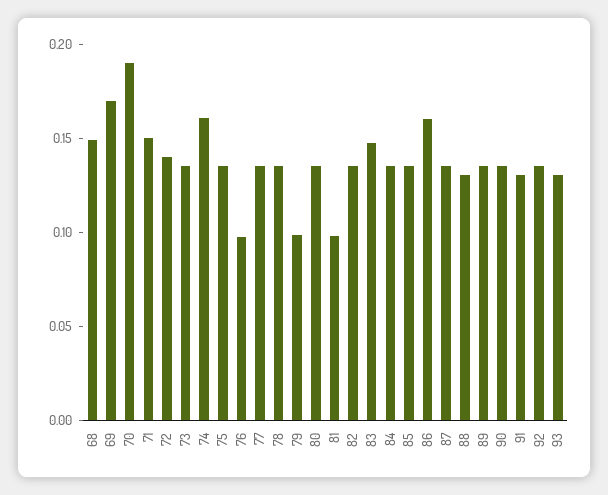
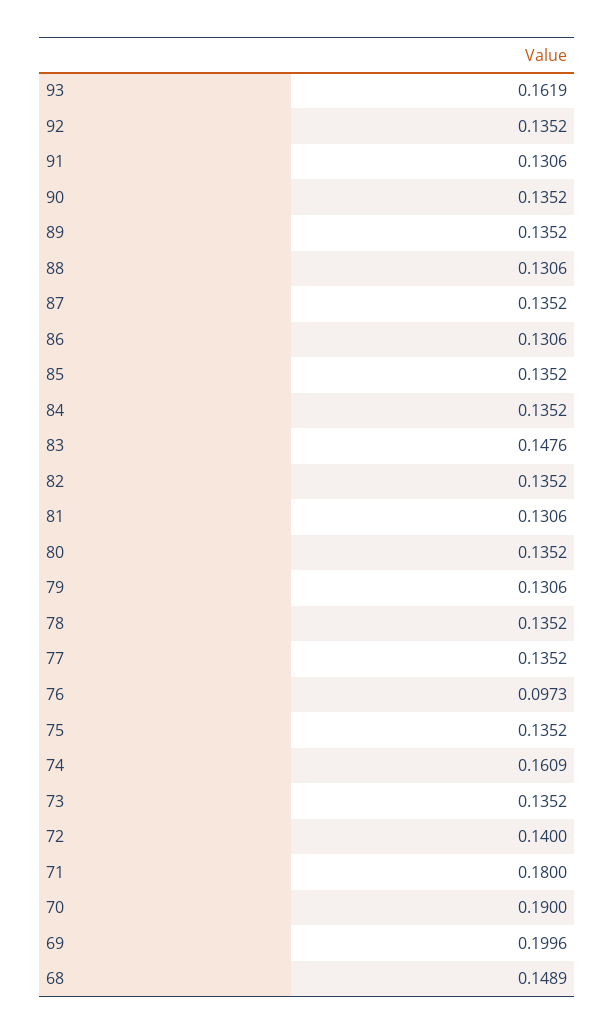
  {
    "68": 0.1489,
-   "69": 0.17,
+   "69": 0.1996,
    "70": 0.19,
-   "71": 0.15,
+   "71": 0.18,
    "72": 0.14,
    "73": 0.1352,
    "74": 0.1609,
    "75": 0.1352,
    "76": 0.0973,
    "77": 0.1352,
    "78": 0.1352,
-   "79": 0.1,
+   "79": 0.1306,
    "80": 0.1352,
-   "81": 0.1,
+   "81": 0.1306,
    "82": 0.1352,
    "83": 0.1476,
    "84": 0.1352,
    "85": 0.1352,
-   "86": 0.16,
+   "86": 0.1306,
    "87": 0.1352,
    "88": 0.1306,
    "89": 0.1352,
    "90": 0.1352,
    "91": 0.1306,
    "92": 0.1352,
-   "93": 0.13
+   "93": 0.1619
  }

